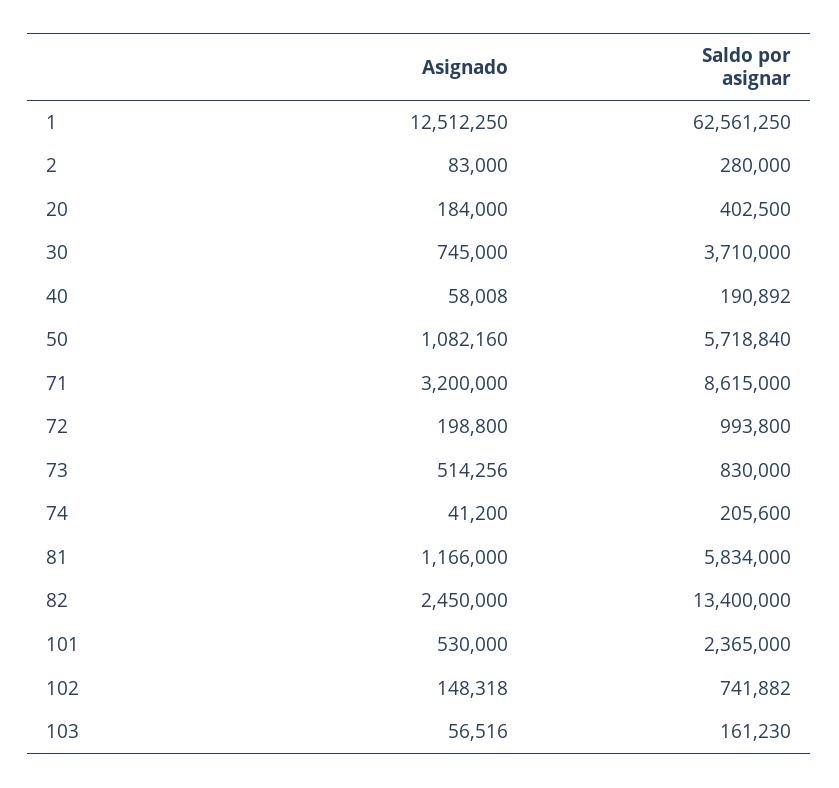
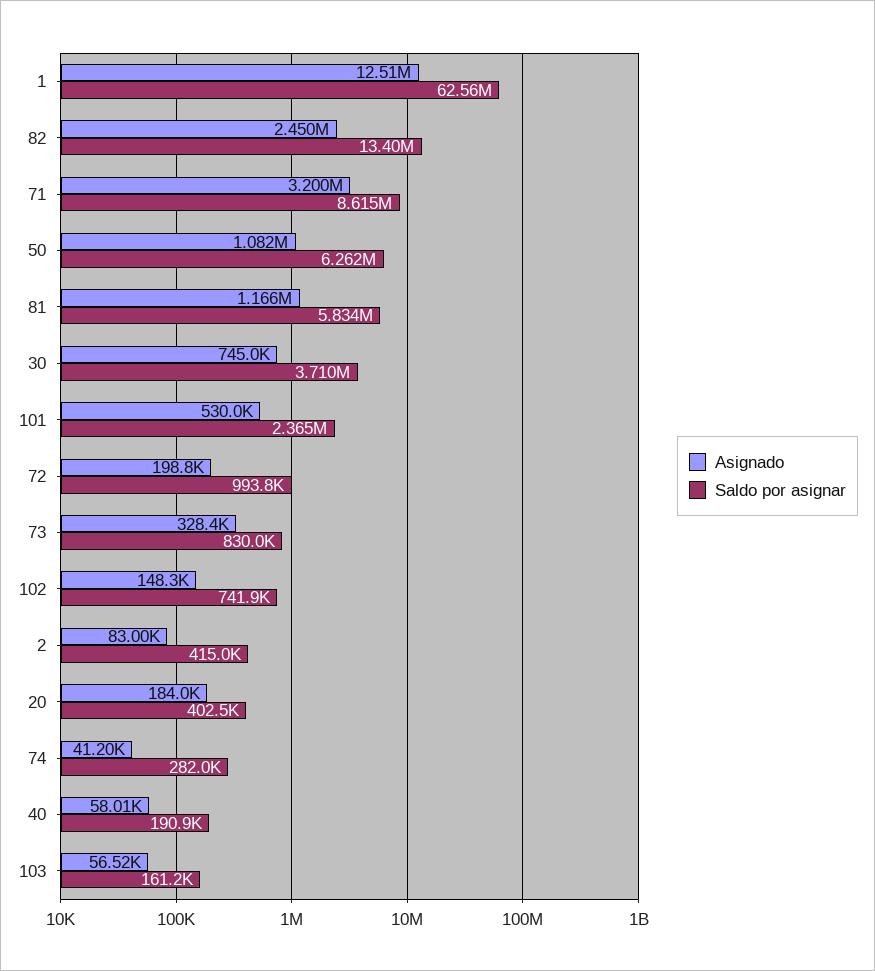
  {
    "Asignado": {
      "1": 12512250,
      "2": 83000,
      "20": 184000,
      "30": 745000,
      "40": 58008,
      "50": 1082160,
      "71": 3200000,
      "72": 198800,
-     "73": 514256,
+     "73": 328400,
      "74": 41200,
      "81": 1166000,
      "82": 2450000,
      "101": 530000,
      "102": 148318,
      "103": 56516
    },
    "Saldo por asignar": {
      "1": 62561250,
-     "2": 280000,
+     "2": 415000,
      "20": 402500,
      "30": 3710000,
      "40": 190892,
-     "50": 5718840,
+     "50": 6262000,
      "71": 8615000,
      "72": 993800,
      "73": 830000,
-     "74": 205600,
+     "74": 282000,
      "81": 5834000,
      "82": 13400000,
      "101": 2365000,
      "102": 741882,
      "103": 161230
    }
  }

